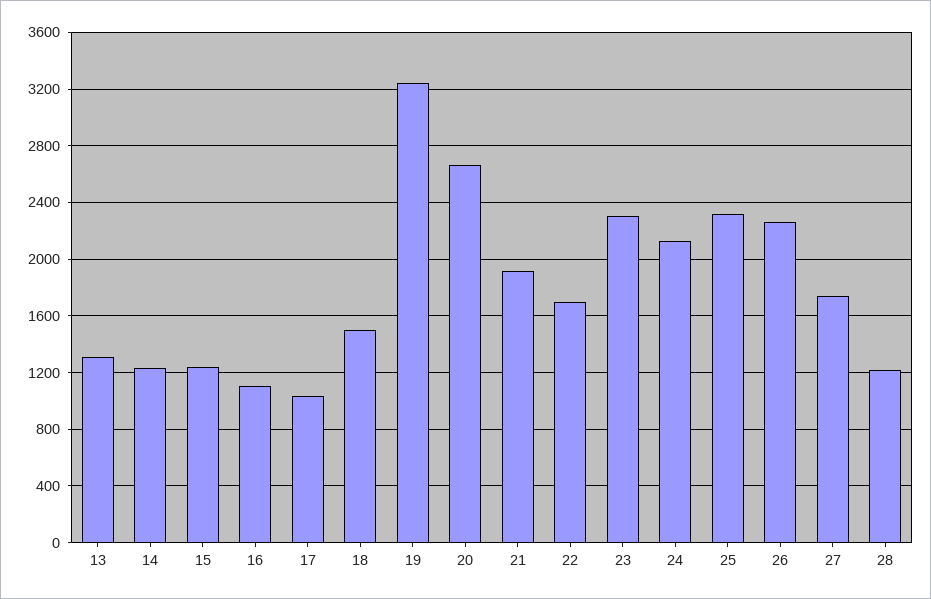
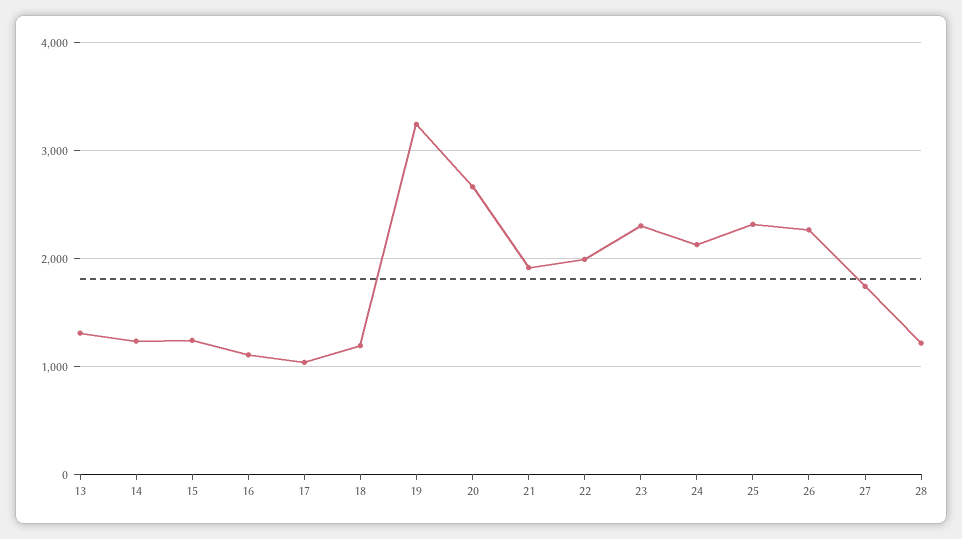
  {
    "13": 1300,
    "14": 1250,
    "15": 1250,
    "16": 1100,
    "17": 1050,
-   "18": 1500,
+   "18": 1200,
    "19": 3250,
    "20": 2650,
    "21": 1900,
-   "22": 1700,
+   "22": 2000,
    "23": 2300,
    "24": 2150,
    "25": 2300,
    "26": 2250,
    "27": 1750,
    "28": 1200
  }

